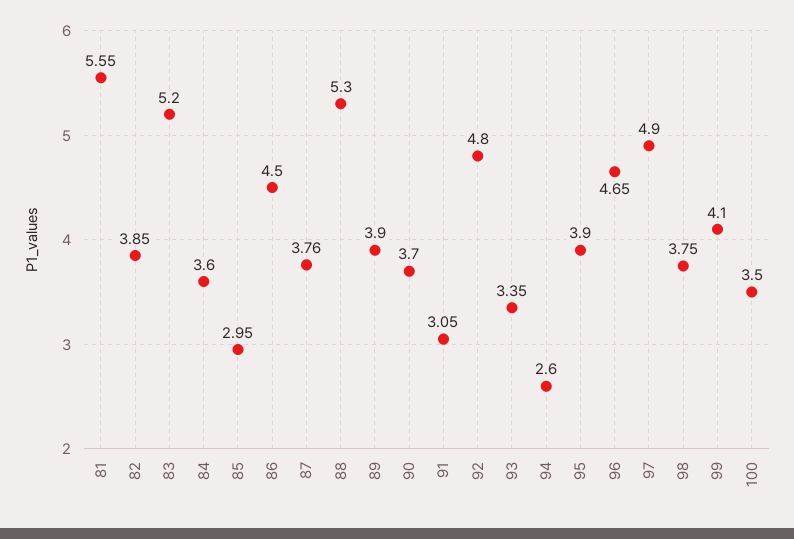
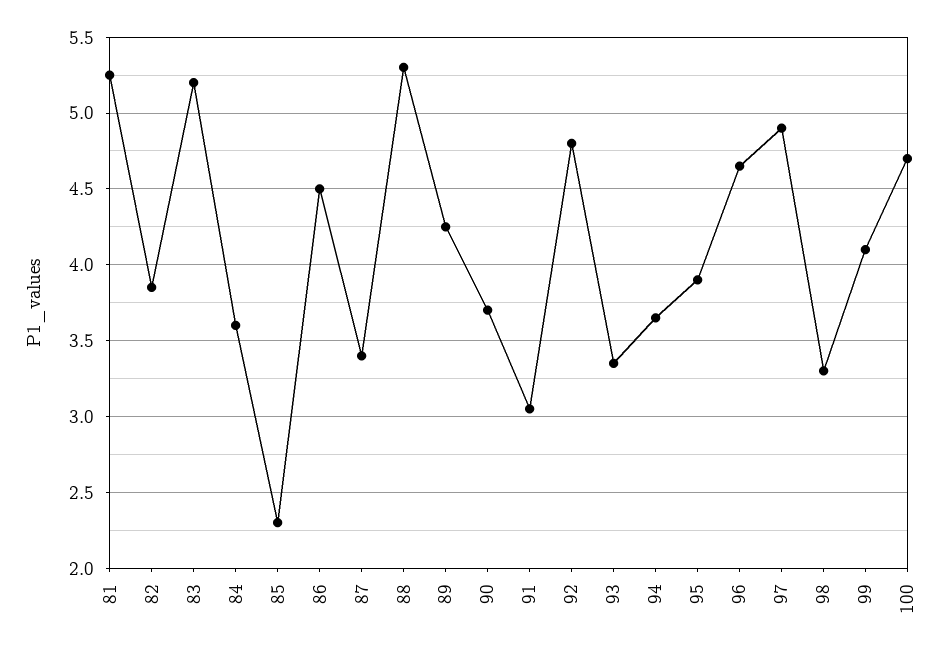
  {
-   "81": 5.55,
+   "81": 5.25,
    "82": 3.85,
    "83": 5.2,
    "84": 3.6,
-   "85": 2.95,
+   "85": 2.3,
    "86": 4.5,
-   "87": 3.76,
+   "87": 3.4,
    "88": 5.3,
-   "89": 3.9,
+   "89": 4.25,
    "90": 3.7,
    "91": 3.05,
    "92": 4.8,
    "93": 3.35,
-   "94": 2.6,
+   "94": 3.65,
    "95": 3.9,
    "96": 4.65,
    "97": 4.9,
-   "98": 3.75,
+   "98": 3.3,
    "99": 4.1,
-   "100": 3.5
+   "100": 4.7
  }

